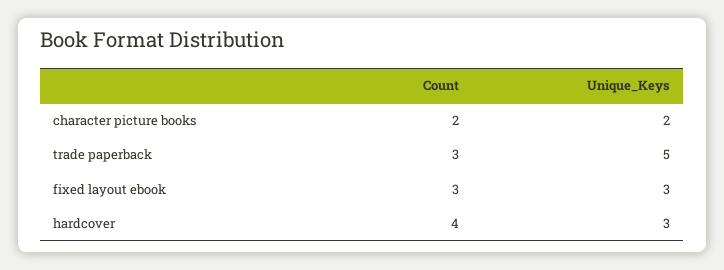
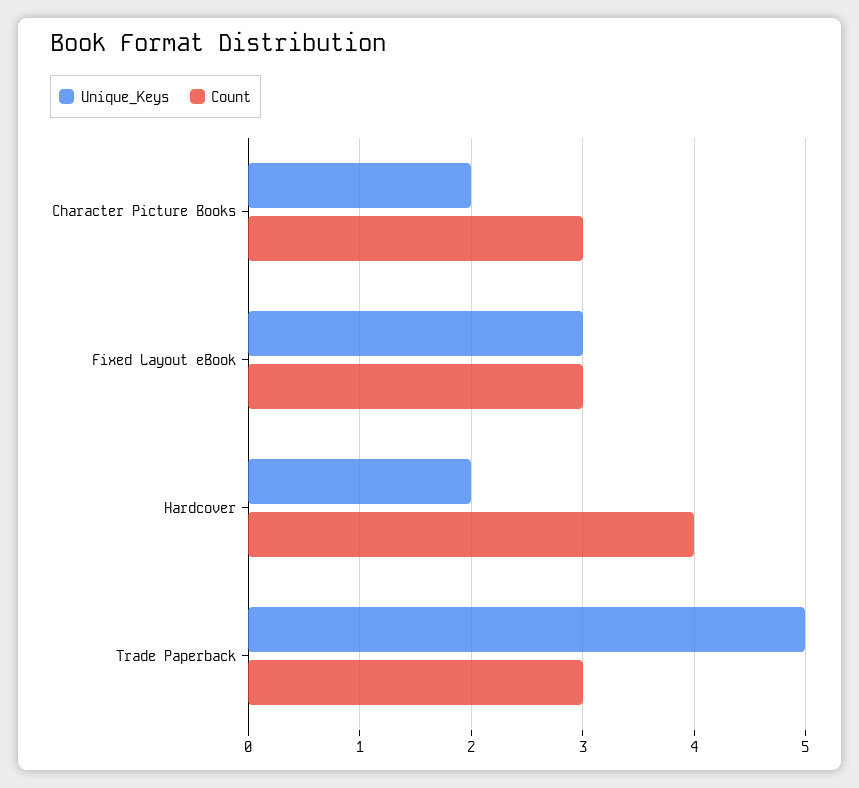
  {
    "Count": {
-     "character picture books": 2,
+     "character picture books": 3,
      "trade paperback": 3,
      "fixed layout ebook": 3,
      "hardcover": 4
    },
    "Unique_Keys": {
      "character picture books": 2,
      "trade paperback": 5,
      "fixed layout ebook": 3,
-     "hardcover": 3
+     "hardcover": 2
    }
  }

